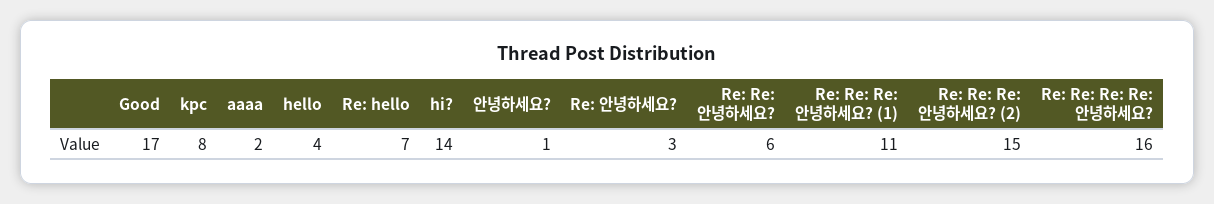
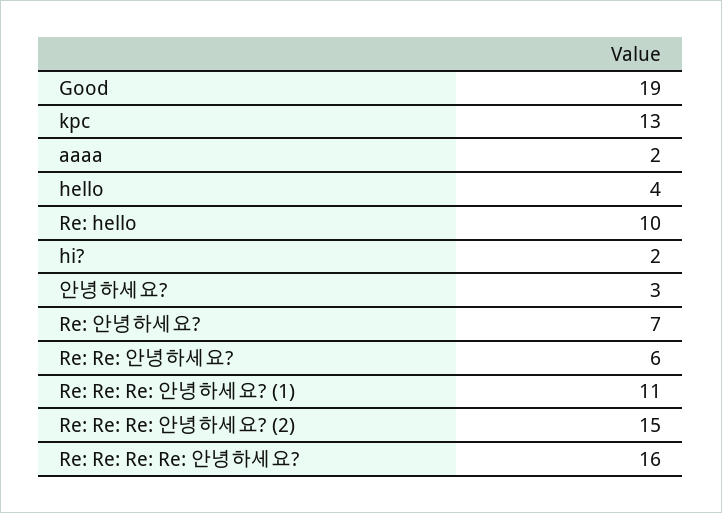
  {
-   "Good": 17,
+   "Good": 19,
-   "kpc": 8,
+   "kpc": 13,
    "aaaa": 2,
    "hello": 4,
-   "Re: hello": 7,
+   "Re: hello": 10,
-   "hi?": 14,
+   "hi?": 2,
-   "안녕하세요?": 1,
+   "안녕하세요?": 3,
-   "Re: 안녕하세요?": 3,
+   "Re: 안녕하세요?": 7,
    "Re: Re: 안녕하세요?": 6,
    "Re: Re: Re: 안녕하세요? (1)": 11,
    "Re: Re: Re: 안녕하세요? (2)": 15,
    "Re: Re: Re: Re: 안녕하세요?": 16
  }

